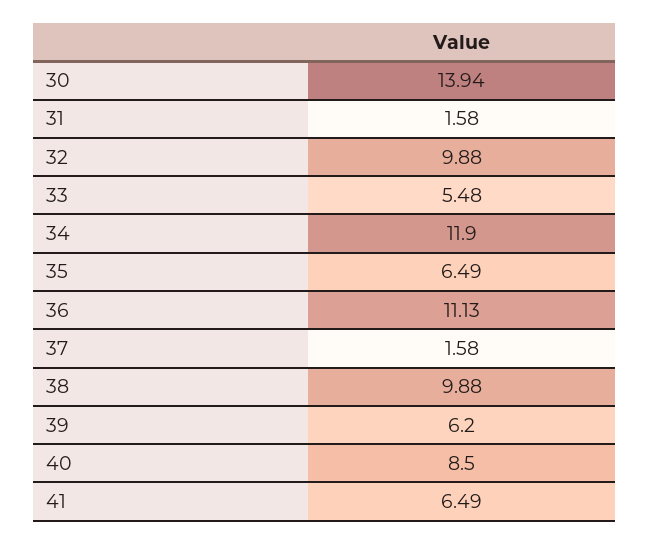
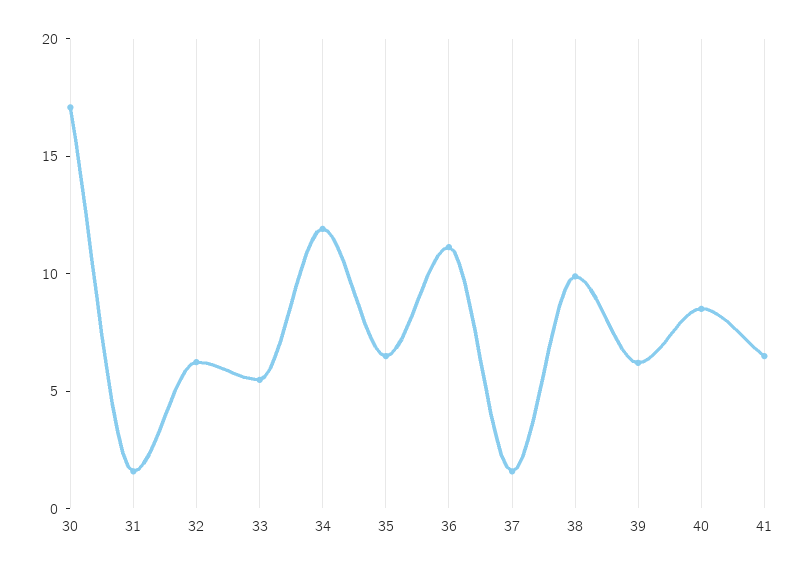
  {
-   "30": 13.94,
+   "30": 17,
    "31": 1.58,
-   "32": 9.88,
+   "32": 6,
    "33": 5.48,
    "34": 11.9,
    "35": 6.49,
    "36": 11.13,
    "37": 1.58,
    "38": 9.88,
    "39": 6.2,
    "40": 8.5,
    "41": 6.49
  }

